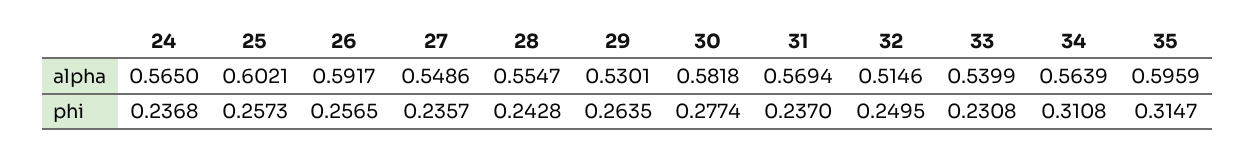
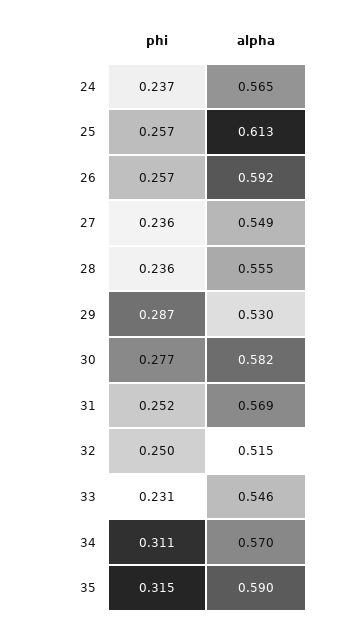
  {
    "24": {
      "alpha": 0.565,
      "phi": 0.2368
    },
    "25": {
-     "alpha": 0.6021,
+     "alpha": 0.613,
      "phi": 0.2573
    },
    "26": {
      "alpha": 0.5917,
      "phi": 0.2565
    },
    "27": {
      "alpha": 0.5486,
      "phi": 0.2357
    },
    "28": {
      "alpha": 0.5547,
-     "phi": 0.2428
+     "phi": 0.236
    },
    "29": {
      "alpha": 0.5301,
-     "phi": 0.2635
+     "phi": 0.287
    },
    "30": {
      "alpha": 0.5818,
      "phi": 0.2774
    },
    "31": {
      "alpha": 0.5694,
-     "phi": 0.237
+     "phi": 0.252
    },
    "32": {
      "alpha": 0.5146,
      "phi": 0.2495
    },
    "33": {
-     "alpha": 0.5399,
+     "alpha": 0.546,
      "phi": 0.2308
    },
    "34": {
-     "alpha": 0.5639,
+     "alpha": 0.57,
      "phi": 0.3108
    },
    "35": {
-     "alpha": 0.5959,
+     "alpha": 0.59,
      "phi": 0.3147
    }
  }

